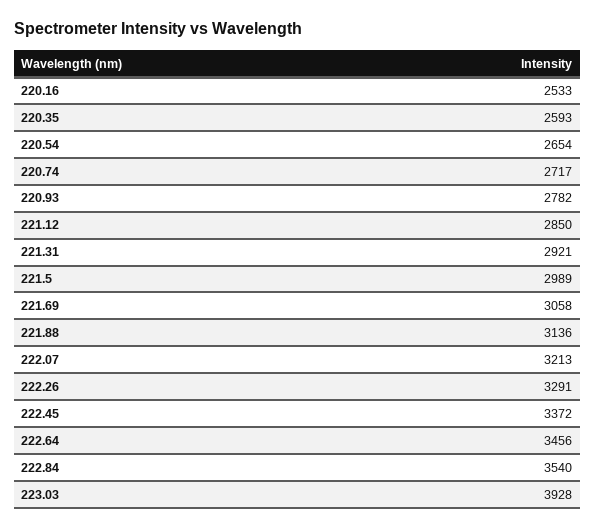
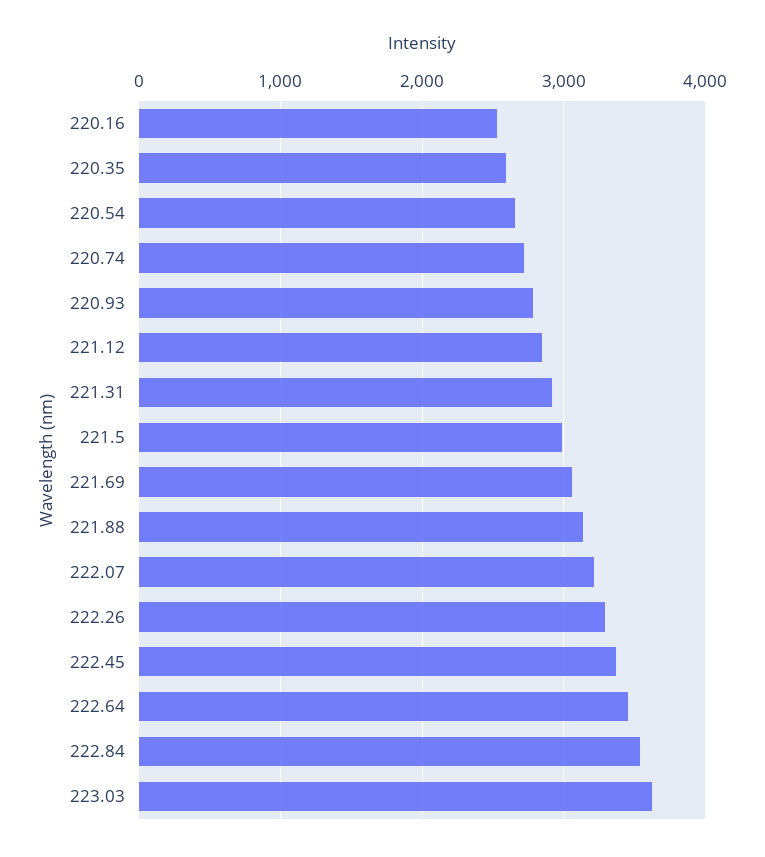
  {
    "220.16": 2533,
    "220.35": 2593,
    "220.54": 2654,
    "220.74": 2717,
    "220.93": 2782,
    "221.12": 2850,
    "221.31": 2921,
    "221.5": 2989,
    "221.69": 3058,
    "221.88": 3136,
    "222.07": 3213,
    "222.26": 3291,
    "222.45": 3372,
    "222.64": 3456,
    "222.84": 3540,
-   "223.03": 3928
+   "223.03": 3600
  }

